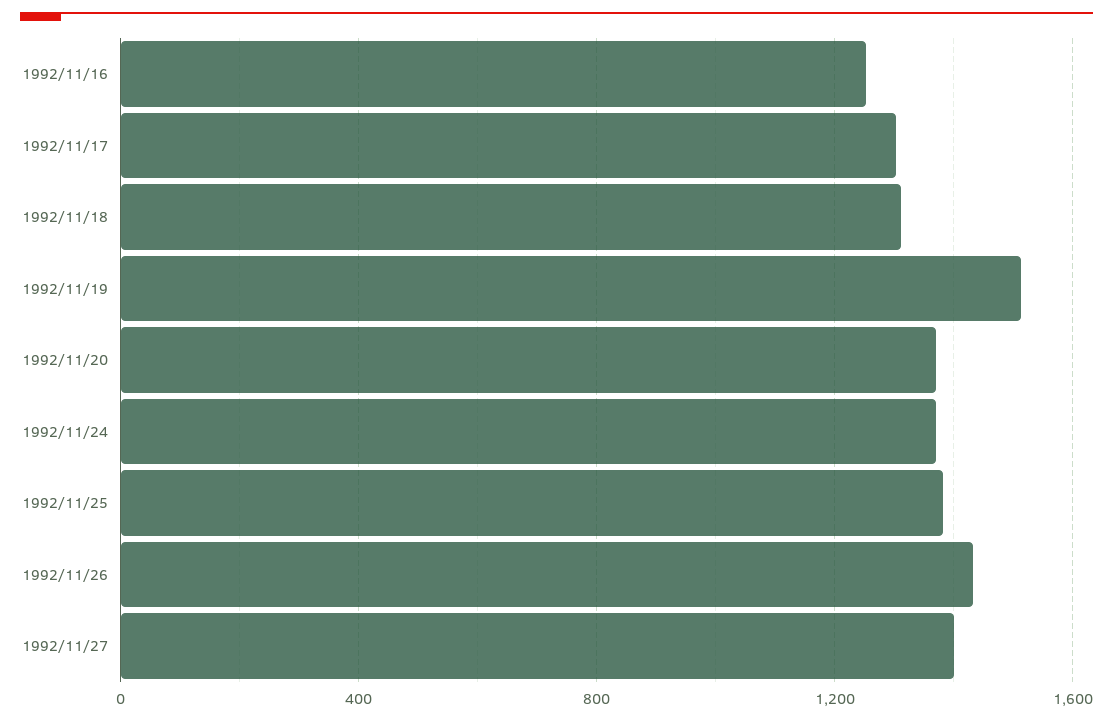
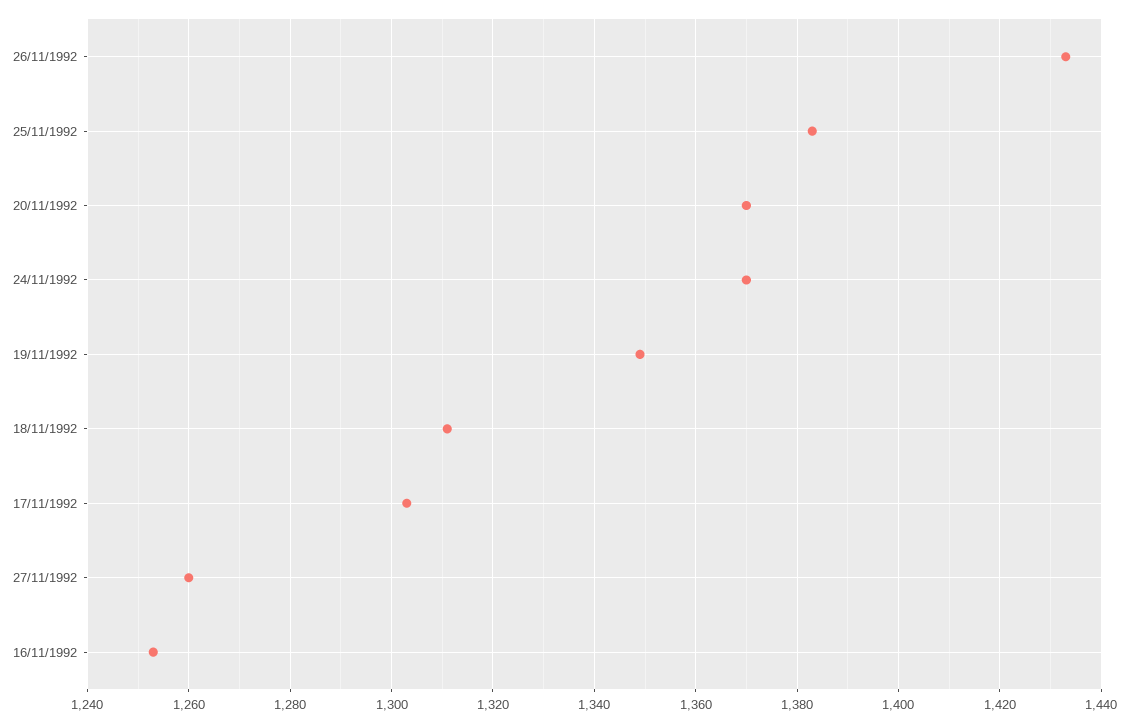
  {
    "1992/11/16": 1255,
    "1992/11/17": 1305,
    "1992/11/18": 1310,
-   "1992/11/19": 1500,
+   "1992/11/19": 1350,
    "1992/11/20": 1370,
    "1992/11/24": 1370,
    "1992/11/25": 1385,
    "1992/11/26": 1435,
-   "1992/11/27": 1400
+   "1992/11/27": 1260
  }

